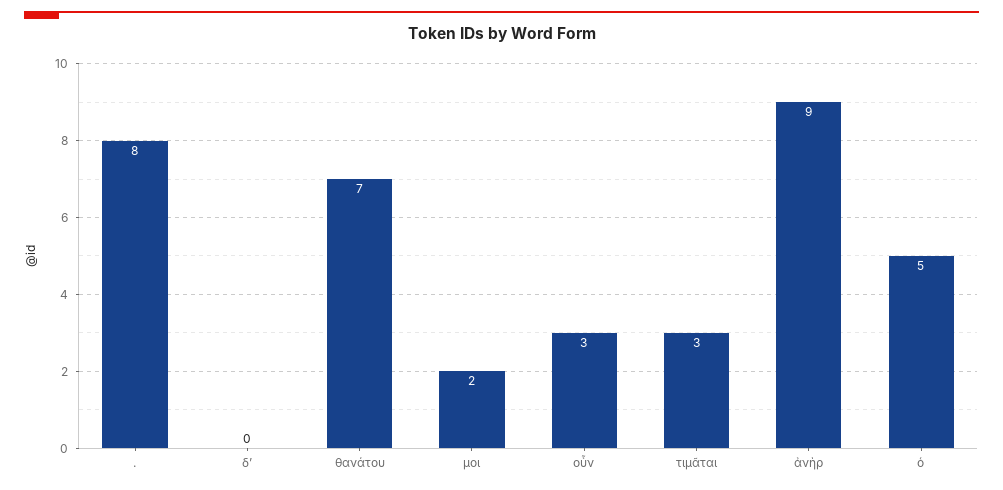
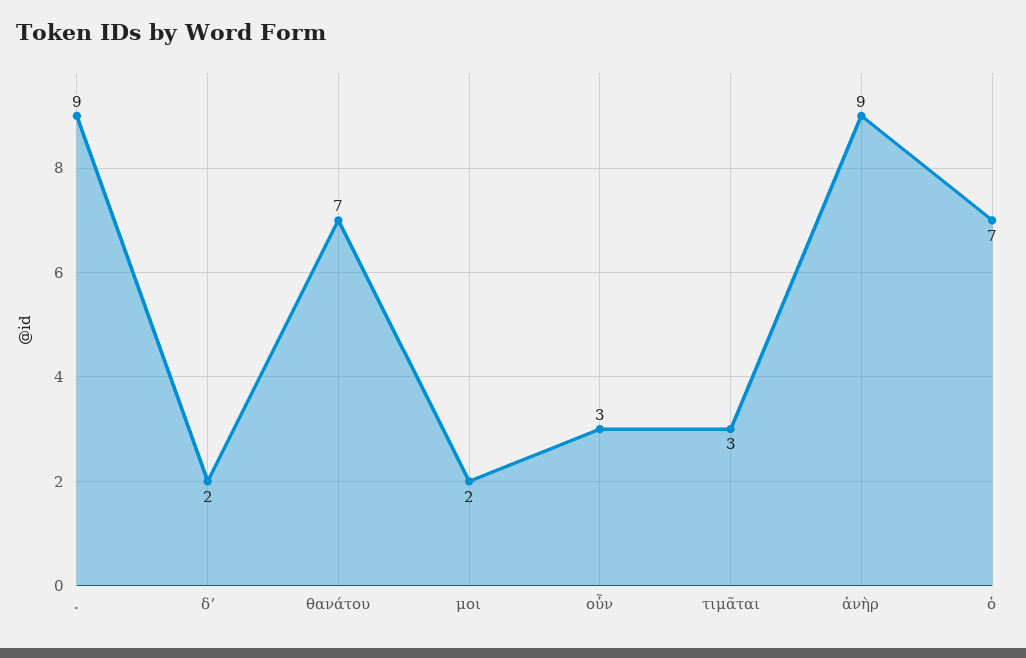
  {
-   ".": 8,
+   ".": 9,
-   "δʼ": 0,
+   "δʼ": 2,
    "θανάτου": 7,
    "μοι": 2,
    "οὖν": 3,
    "τιμᾶται": 3,
    "ἀνὴρ": 9,
-   "ὁ": 5
+   "ὁ": 7
  }

